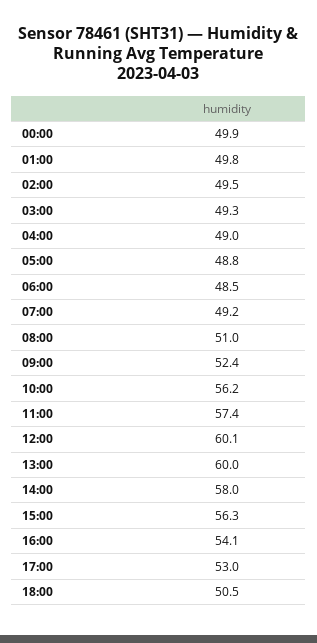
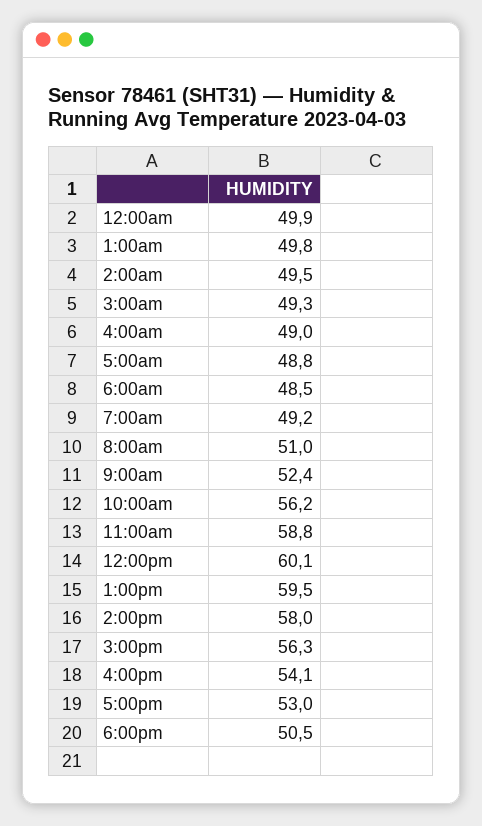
  {
    "00:00": 49.9,
    "01:00": 49.8,
    "02:00": 49.5,
    "03:00": 49.3,
    "04:00": 49,
    "05:00": 48.8,
    "06:00": 48.5,
    "07:00": 49.2,
    "08:00": 51,
    "09:00": 52.4,
    "10:00": 56.2,
-   "11:00": 57.4,
+   "11:00": 58.8,
    "12:00": 60.1,
-   "13:00": 60,
+   "13:00": 59.5,
    "14:00": 58,
    "15:00": 56.3,
    "16:00": 54.1,
    "17:00": 53,
    "18:00": 50.5
  }

